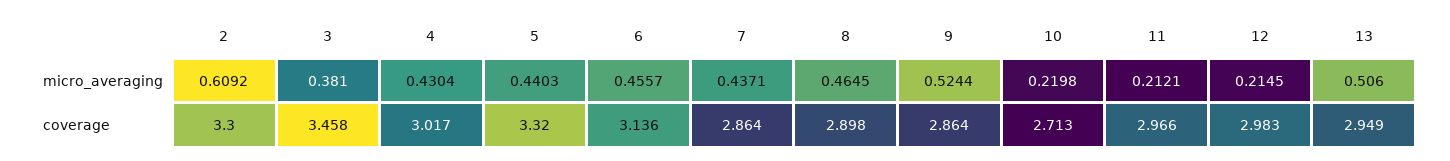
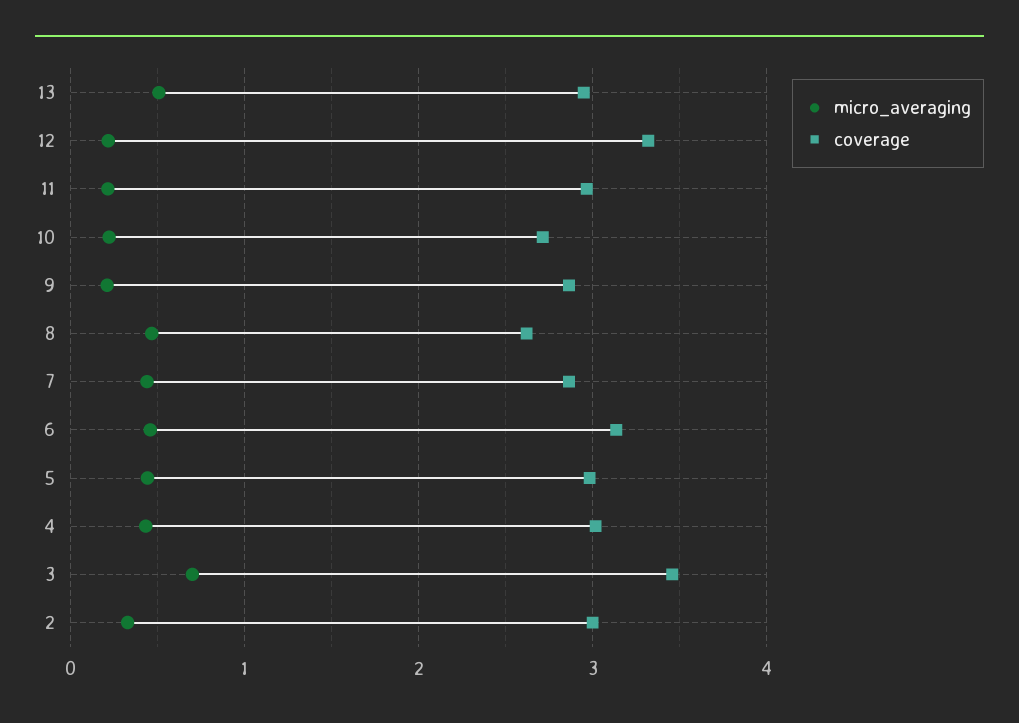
  {
    "micro_averaging": {
-     "2": 0.6092,
+     "2": 0.3,
-     "3": 0.381,
+     "3": 0.7,
      "4": 0.4304,
      "5": 0.4403,
      "6": 0.4557,
      "7": 0.4371,
      "8": 0.4645,
-     "9": 0.5244,
+     "9": 0.2,
      "10": 0.2198,
      "11": 0.2121,
      "12": 0.2145,
      "13": 0.506
    },
    "coverage": {
-     "2": 3.3,
+     "2": 3,
      "3": 3.458,
      "4": 3.017,
-     "5": 3.32,
+     "5": 3,
      "6": 3.136,
      "7": 2.864,
-     "8": 2.898,
+     "8": 2.6,
      "9": 2.864,
      "10": 2.713,
      "11": 2.966,
-     "12": 2.983,
+     "12": 3.3,
      "13": 2.949
    }
  }

